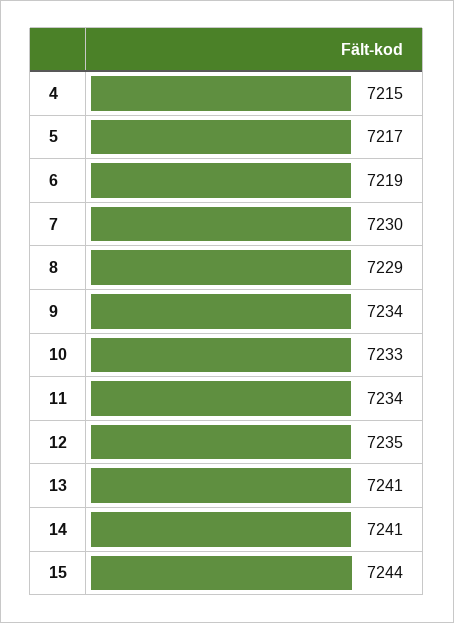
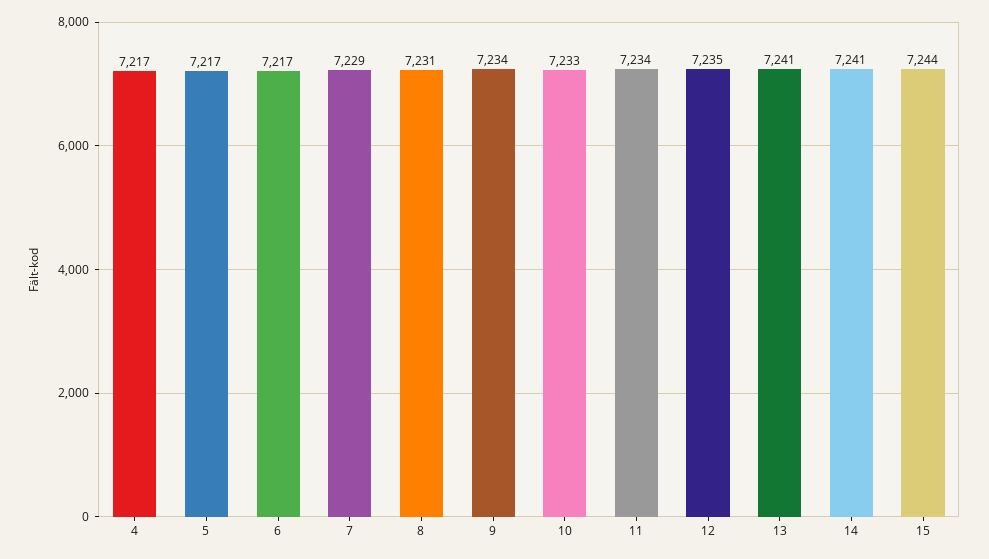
  {
-   "4": 7215,
+   "4": 7217,
    "5": 7217,
-   "6": 7219,
+   "6": 7217,
-   "7": 7230,
+   "7": 7229,
-   "8": 7229,
+   "8": 7231,
    "9": 7234,
    "10": 7233,
    "11": 7234,
    "12": 7235,
    "13": 7241,
    "14": 7241,
    "15": 7244
  }

